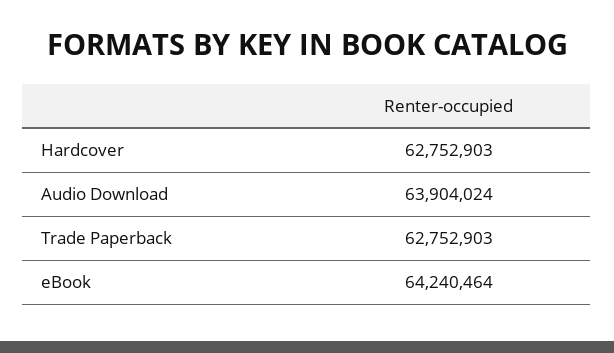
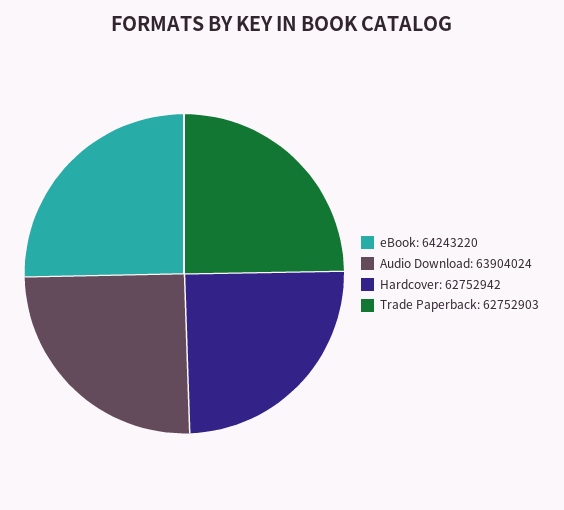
  {
-   "Hardcover": 62752903,
+   "Hardcover": 62752942,
    "Audio Download": 63904024,
    "Trade Paperback": 62752903,
-   "eBook": 64240464
+   "eBook": 64243220
  }

